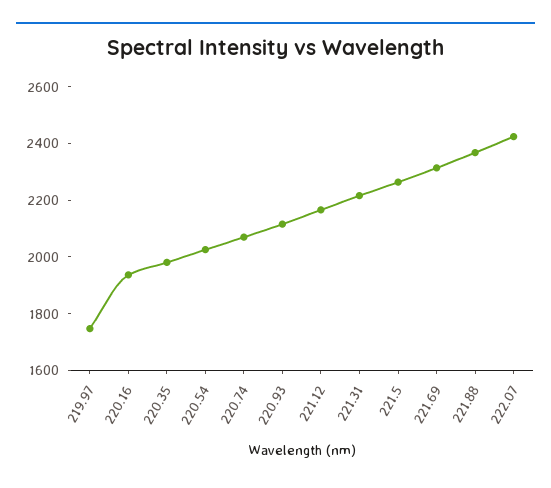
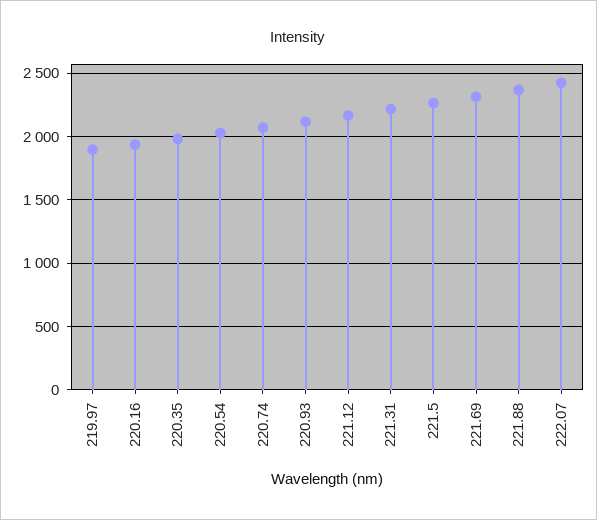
  {
-   "219.97": 1750,
+   "219.97": 1900,
    "220.16": 1950,
    "220.35": 2000,
    "220.54": 2050,
    "220.74": 2050,
    "220.93": 2100,
    "221.12": 2150,
    "221.31": 2200,
    "221.5": 2250,
    "221.69": 2300,
    "221.88": 2350,
    "222.07": 2400
  }

